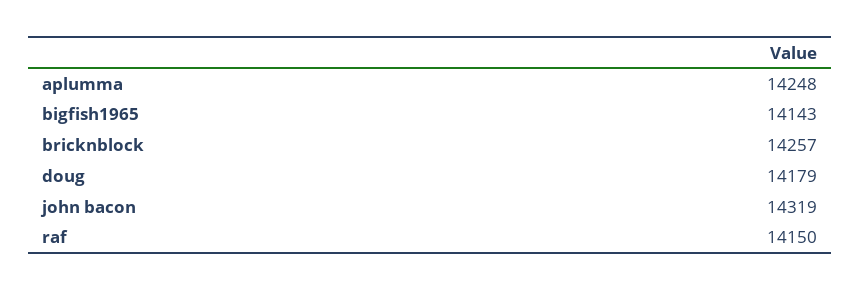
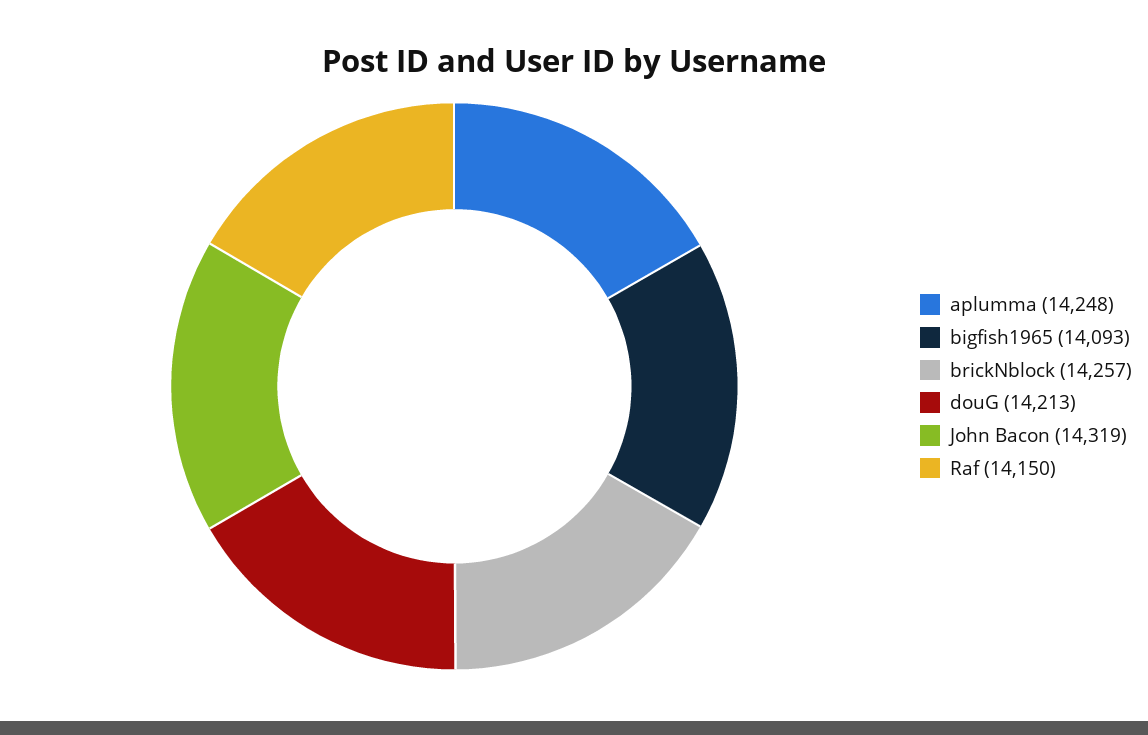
  {
    "aplumma": 14248,
-   "bigfish1965": 14143,
+   "bigfish1965": 14093,
    "bricknblock": 14257,
-   "doug": 14179,
+   "doug": 14213,
    "john bacon": 14319,
    "raf": 14150
  }

